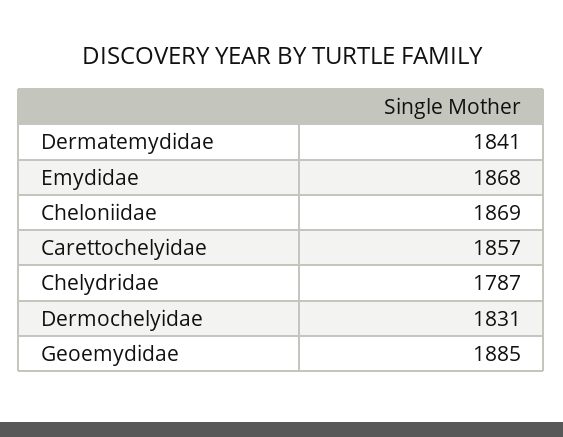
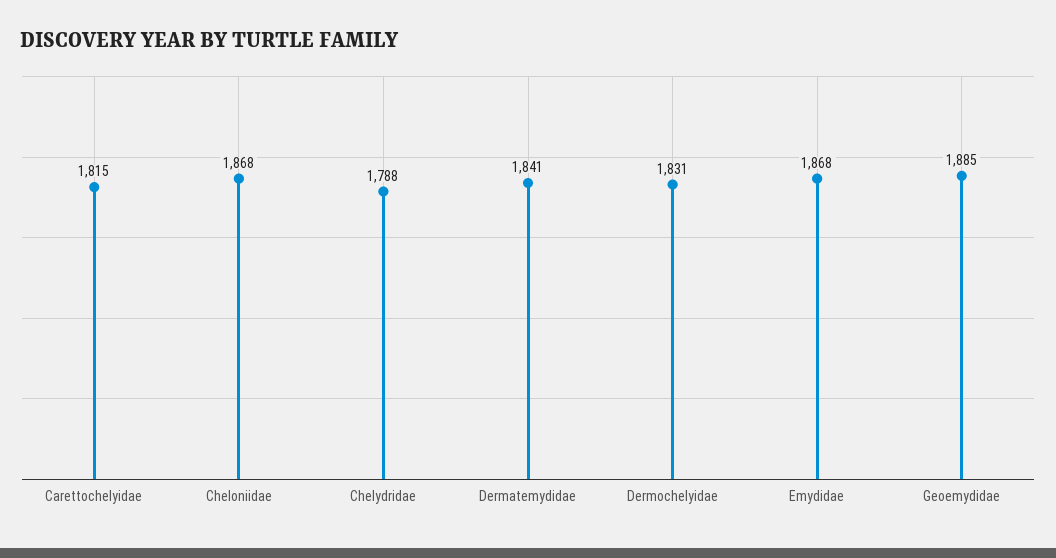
  {
    "Dermatemydidae": 1841,
    "Emydidae": 1868,
-   "Cheloniidae": 1869,
+   "Cheloniidae": 1868,
-   "Carettochelyidae": 1857,
+   "Carettochelyidae": 1815,
-   "Chelydridae": 1787,
+   "Chelydridae": 1788,
    "Dermochelyidae": 1831,
    "Geoemydidae": 1885
  }

